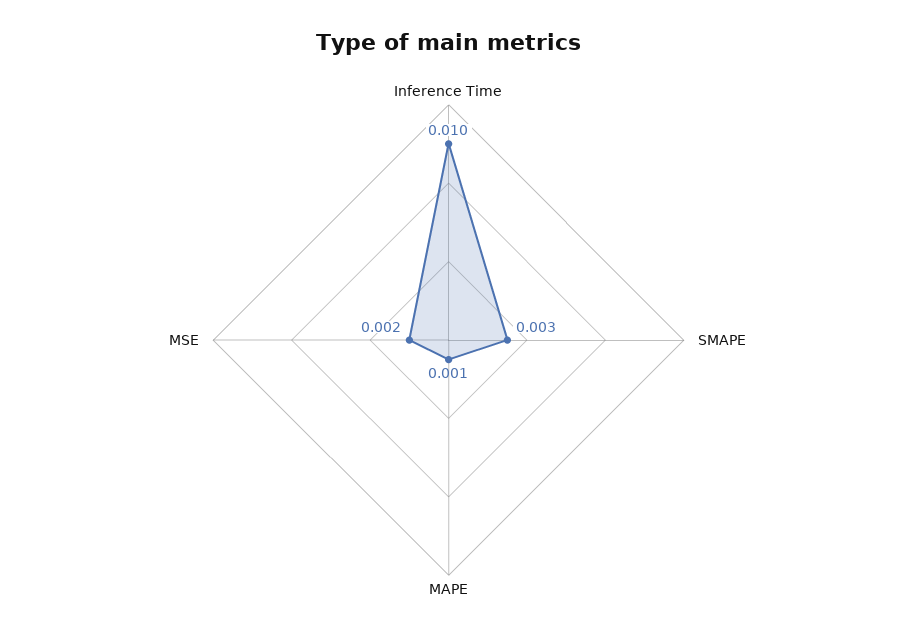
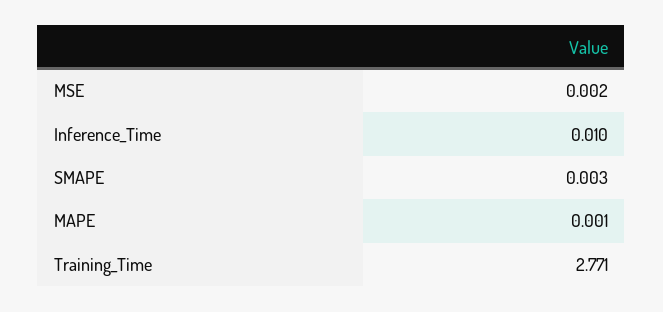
  {
    "Inference Time": 0.01,
    "SMAPE": 0.003,
    "MAPE": 0.001,
-   "MSE": 0.002
+   "MSE": 0.002,
+   "Training_Time": 2.771
  }

